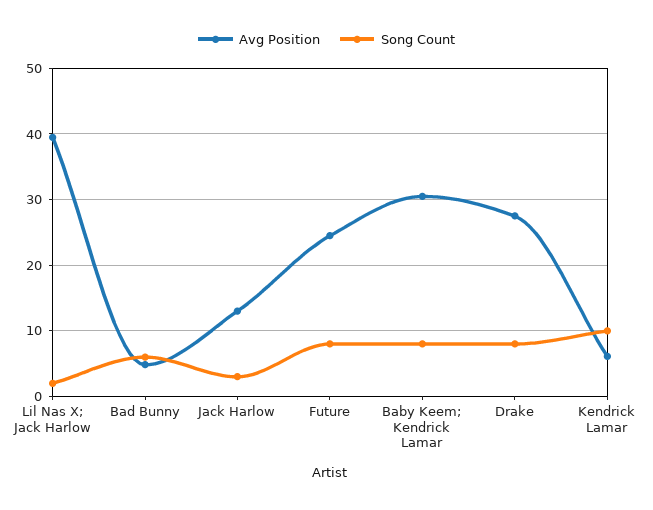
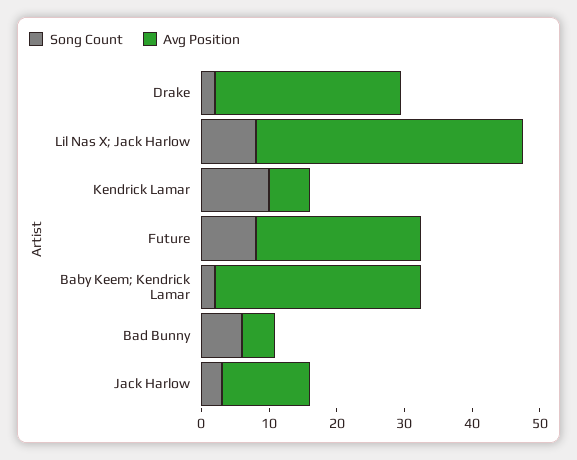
  {
    "Avg Position": {
      "Lil Nas X; Jack Harlow": 40,
      "Bad Bunny": 5,
      "Jack Harlow": 13,
      "Future": 25,
      "Baby Keem; Kendrick Lamar": 31,
      "Drake": 28,
      "Kendrick Lamar": 6
    },
    "Song Count": {
-     "Lil Nas X; Jack Harlow": 2,
+     "Lil Nas X; Jack Harlow": 8,
      "Bad Bunny": 6,
      "Jack Harlow": 3,
      "Future": 8,
-     "Baby Keem; Kendrick Lamar": 8,
+     "Baby Keem; Kendrick Lamar": 2,
-     "Drake": 8,
+     "Drake": 2,
      "Kendrick Lamar": 10
    }
  }

